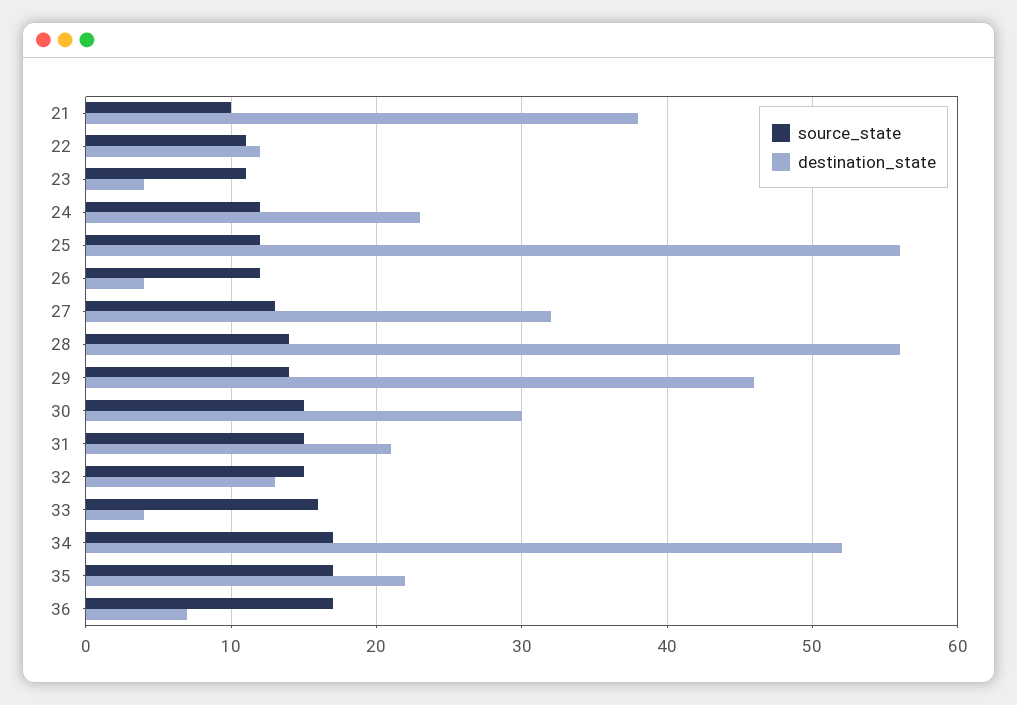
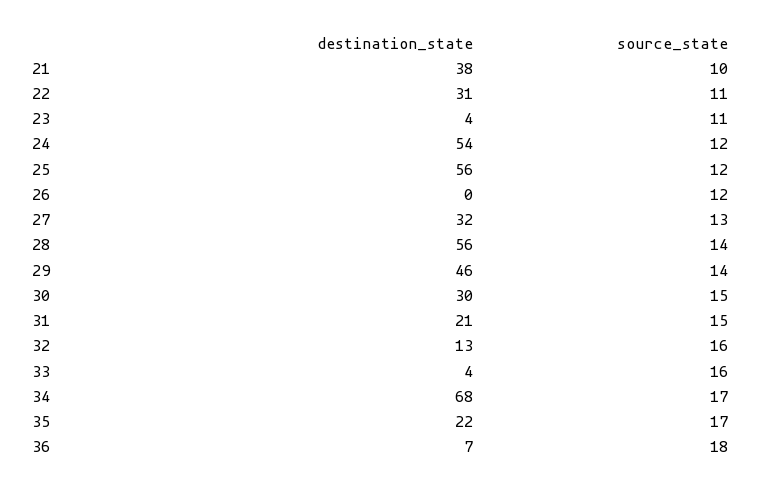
  {
    "source_state": {
      "21": 10,
      "22": 11,
      "23": 11,
      "24": 12,
      "25": 12,
      "26": 12,
      "27": 13,
      "28": 14,
      "29": 14,
      "30": 15,
      "31": 15,
-     "32": 15,
+     "32": 16,
      "33": 16,
      "34": 17,
      "35": 17,
-     "36": 17
+     "36": 18
    },
    "destination_state": {
      "21": 38,
-     "22": 12,
+     "22": 31,
      "23": 4,
-     "24": 23,
+     "24": 54,
      "25": 56,
-     "26": 4,
+     "26": 0,
      "27": 32,
      "28": 56,
      "29": 46,
      "30": 30,
      "31": 21,
      "32": 13,
      "33": 4,
-     "34": 52,
+     "34": 68,
      "35": 22,
      "36": 7
    }
  }

